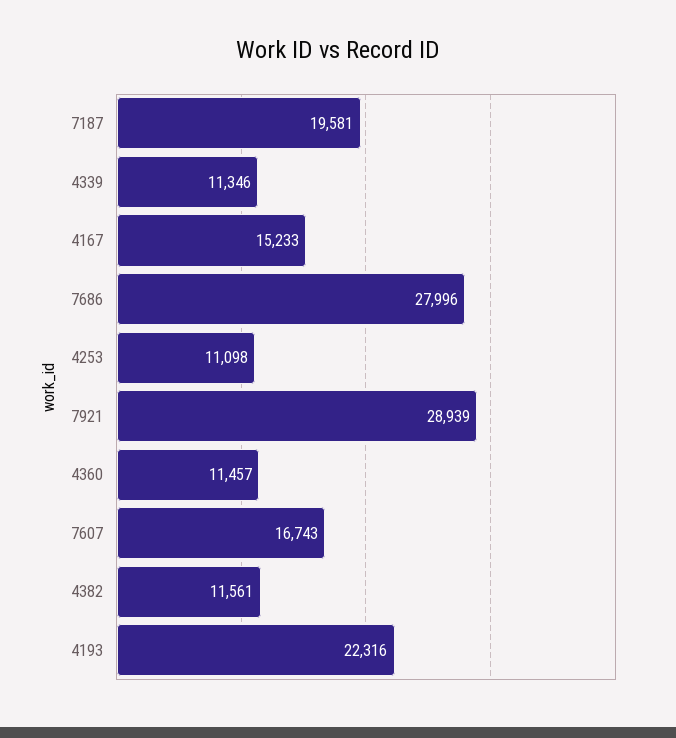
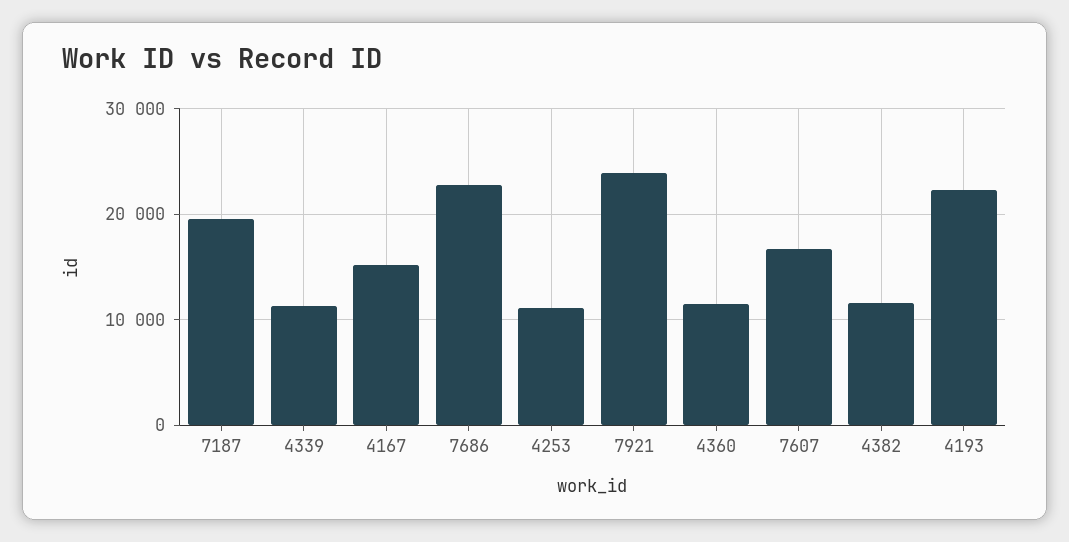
  {
    "7187": 19581,
    "4339": 11346,
    "4167": 15233,
-   "7686": 27996,
+   "7686": 23000,
    "4253": 11098,
-   "7921": 28939,
+   "7921": 24000,
    "4360": 11457,
    "7607": 16743,
    "4382": 11561,
    "4193": 22316
  }

